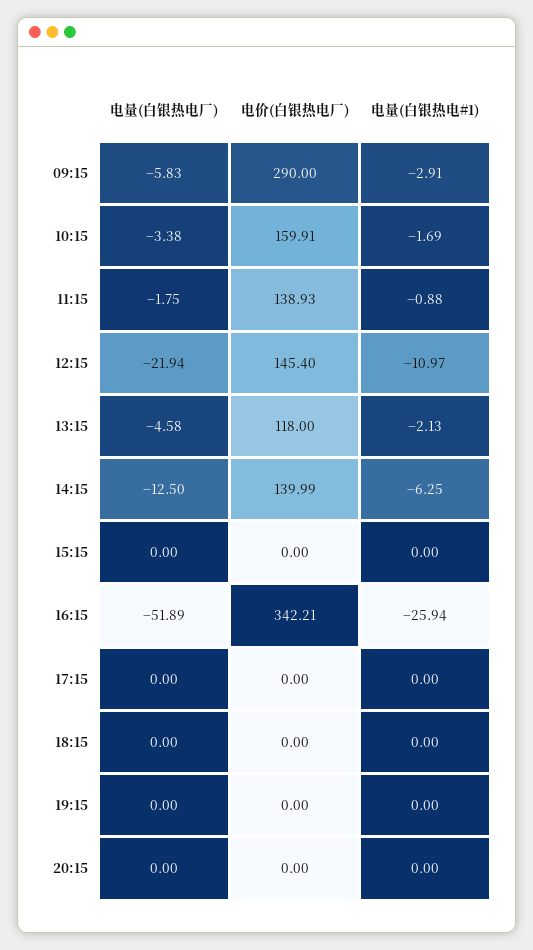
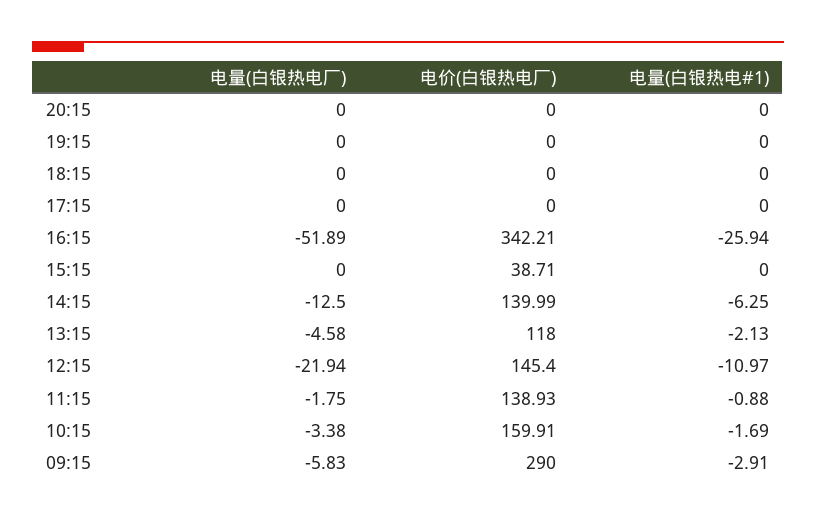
  {
    "电量(白银热电厂)": {
      "09:15": -5.83,
      "10:15": -3.38,
      "11:15": -1.75,
      "12:15": -21.94,
      "13:15": -4.58,
      "14:15": -12.5,
      "15:15": 0,
      "16:15": -51.89,
      "17:15": 0,
      "18:15": 0,
      "19:15": 0,
      "20:15": 0
    },
    "电价(白银热电厂)": {
      "09:15": 290,
      "10:15": 159.91,
      "11:15": 138.93,
      "12:15": 145.4,
      "13:15": 118,
      "14:15": 139.99,
-     "15:15": 0,
+     "15:15": 38.71,
      "16:15": 342.21,
      "17:15": 0,
      "18:15": 0,
      "19:15": 0,
      "20:15": 0
    },
    "电量(白银热电#1)": {
      "09:15": -2.91,
      "10:15": -1.69,
      "11:15": -0.88,
      "12:15": -10.97,
      "13:15": -2.13,
      "14:15": -6.25,
      "15:15": 0,
      "16:15": -25.94,
      "17:15": 0,
      "18:15": 0,
      "19:15": 0,
      "20:15": 0
    }
  }

